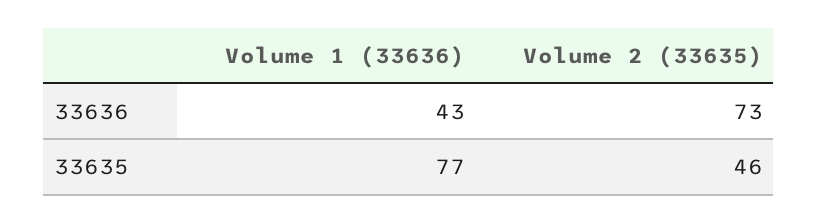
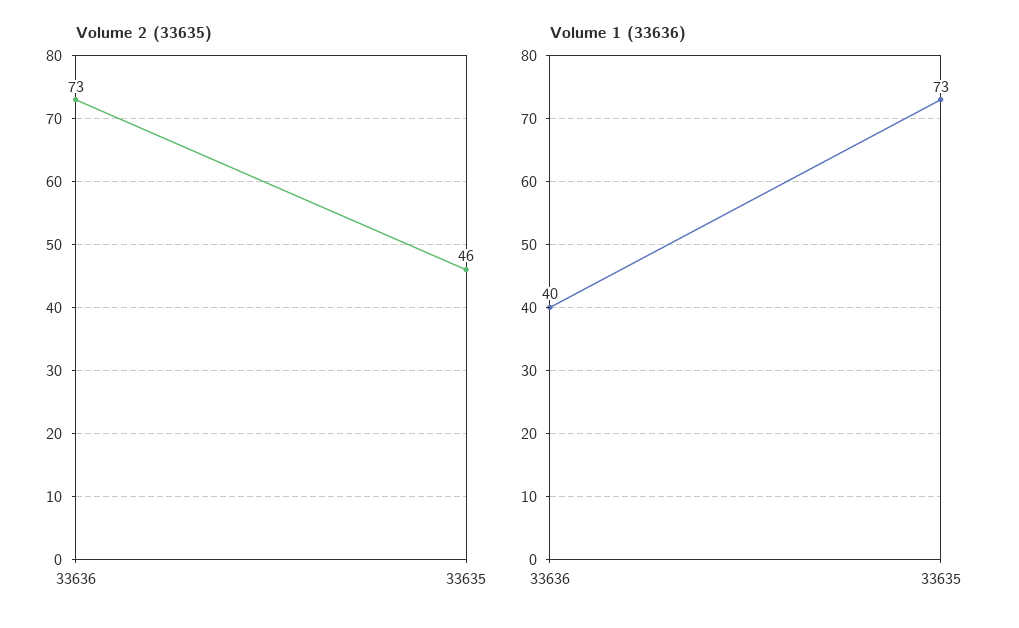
  {
    "Volume 1 (33636)": {
-     "33636": 43,
+     "33636": 40,
-     "33635": 77
+     "33635": 73
    },
    "Volume 2 (33635)": {
      "33636": 73,
      "33635": 46
    }
  }

